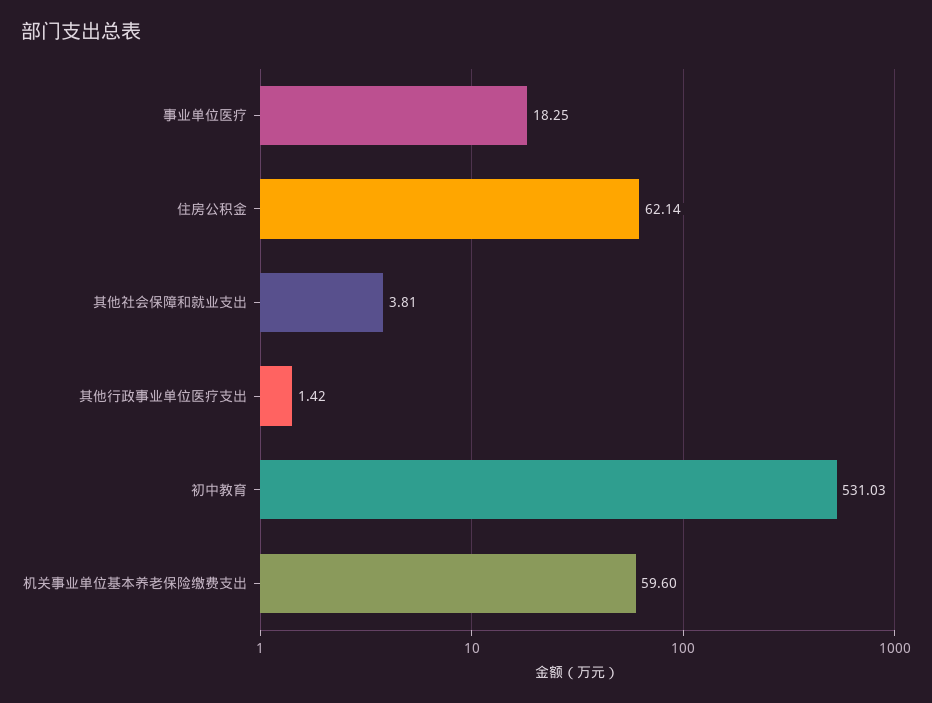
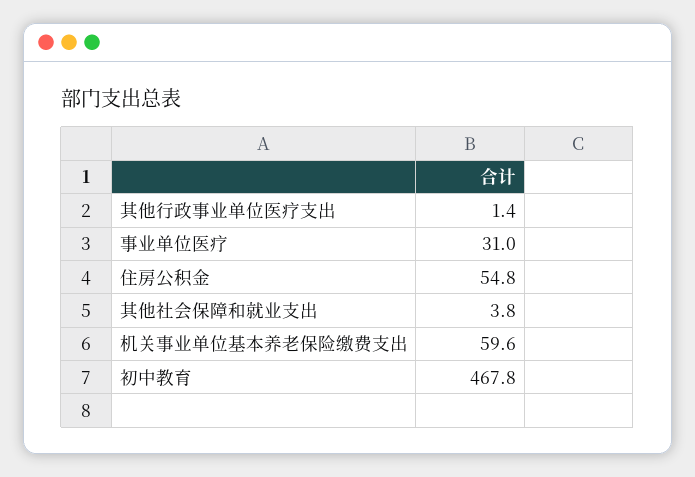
  {
-   "事业单位医疗": 18.25,
+   "事业单位医疗": 31,
-   "住房公积金": 62.14,
+   "住房公积金": 54.8,
    "其他社会保障和就业支出": 3.81,
    "其他行政事业单位医疗支出": 1.42,
-   "初中教育": 531.03,
+   "初中教育": 467.8,
    "机关事业单位基本养老保险缴费支出": 59.6
  }

